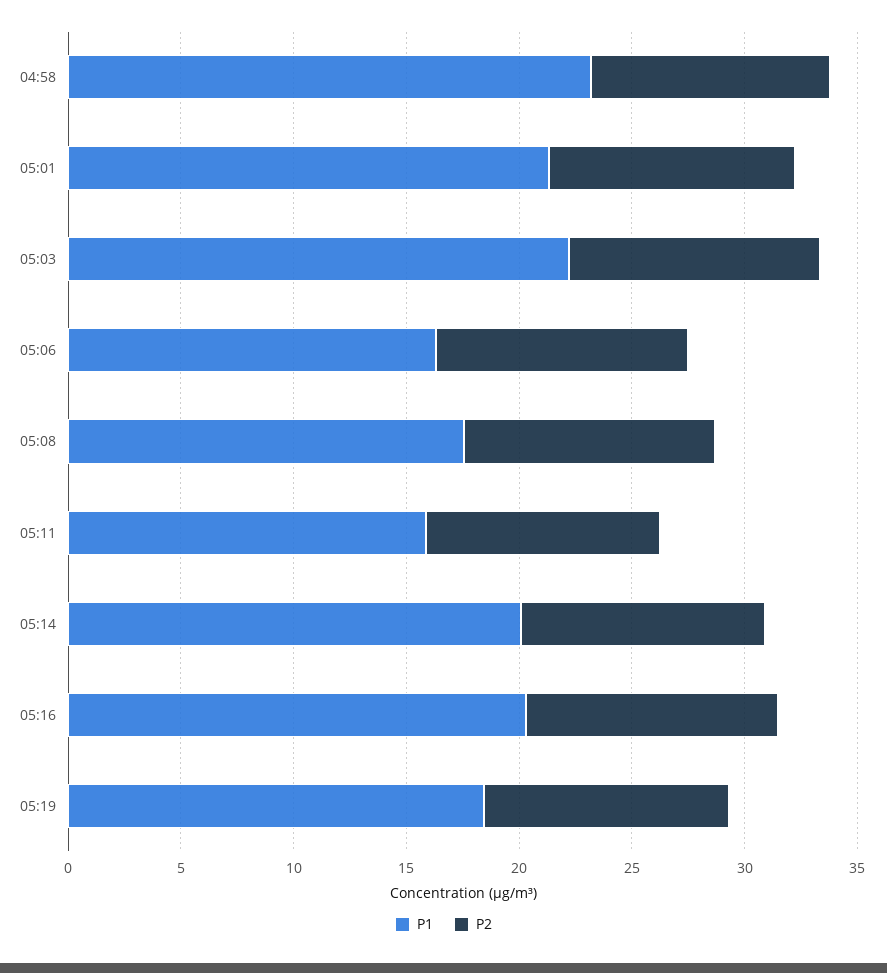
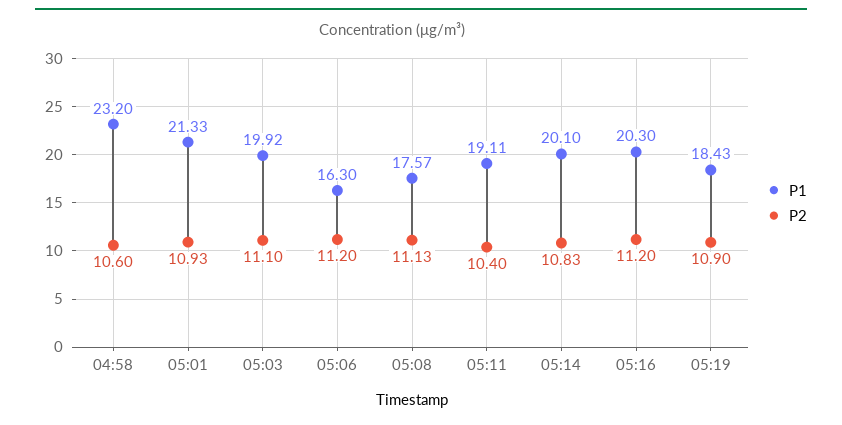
  {
    "P1": {
      "04:58": 23.2,
      "05:01": 21.33,
-     "05:03": 22,
+     "05:03": 19.92,
      "05:06": 16.3,
      "05:08": 17.57,
-     "05:11": 16,
+     "05:11": 19.11,
      "05:14": 20.1,
      "05:16": 20.3,
      "05:19": 18.43
    },
    "P2": {
      "04:58": 10.6,
      "05:01": 10.93,
      "05:03": 11.1,
      "05:06": 11.2,
      "05:08": 11.13,
      "05:11": 10.4,
      "05:14": 10.83,
      "05:16": 11.2,
      "05:19": 10.9
    }
  }

